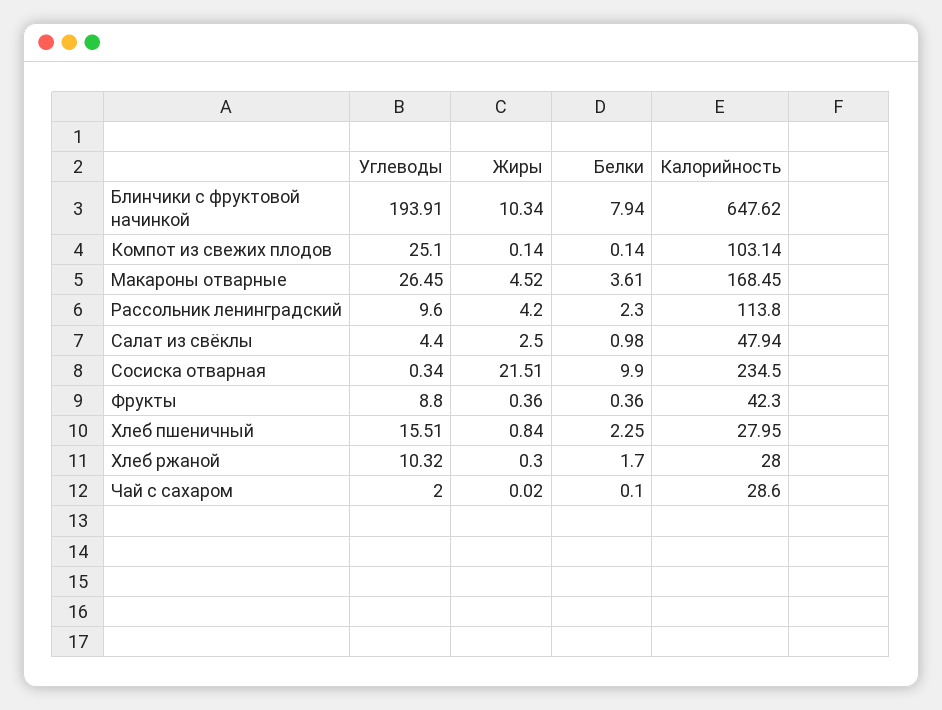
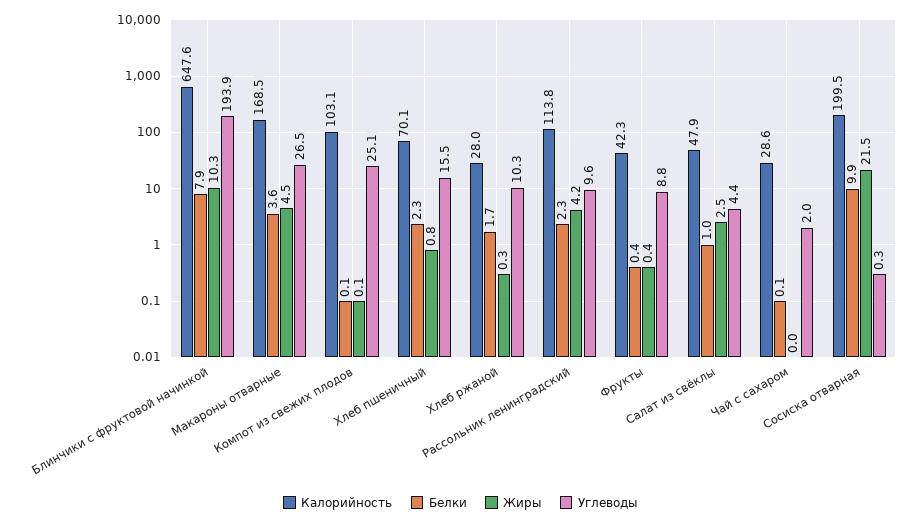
  {
    "Углеводы": {
      "Блинчики с фруктовой начинкой": 193.91,
      "Компот из свежих плодов": 25.1,
      "Макароны отварные": 26.45,
      "Рассольник ленинградский": 9.6,
      "Салат из свёклы": 4.4,
      "Сосиска отварная": 0.34,
      "Фрукты": 8.8,
      "Хлеб пшеничный": 15.51,
      "Хлеб ржаной": 10.32,
      "Чай с сахаром": 2
    },
    "Жиры": {
      "Блинчики с фруктовой начинкой": 10.34,
      "Компот из свежих плодов": 0.14,
      "Макароны отварные": 4.52,
      "Рассольник ленинградский": 4.2,
      "Салат из свёклы": 2.5,
      "Сосиска отварная": 21.51,
      "Фрукты": 0.36,
      "Хлеб пшеничный": 0.84,
      "Хлеб ржаной": 0.3,
      "Чай с сахаром": 0.02
    },
    "Белки": {
      "Блинчики с фруктовой начинкой": 7.94,
      "Компот из свежих плодов": 0.14,
      "Макароны отварные": 3.61,
      "Рассольник ленинградский": 2.3,
      "Салат из свёклы": 0.98,
      "Сосиска отварная": 9.9,
      "Фрукты": 0.36,
      "Хлеб пшеничный": 2.25,
      "Хлеб ржаной": 1.7,
      "Чай с сахаром": 0.1
    },
    "Калорийность": {
      "Блинчики с фруктовой начинкой": 647.62,
      "Компот из свежих плодов": 103.14,
      "Макароны отварные": 168.45,
      "Рассольник ленинградский": 113.8,
      "Салат из свёклы": 47.94,
-     "Сосиска отварная": 234.5,
+     "Сосиска отварная": 199.5,
      "Фрукты": 42.3,
-     "Хлеб пшеничный": 27.95,
+     "Хлеб пшеничный": 70.1,
      "Хлеб ржаной": 28,
      "Чай с сахаром": 28.6
    }
  }

